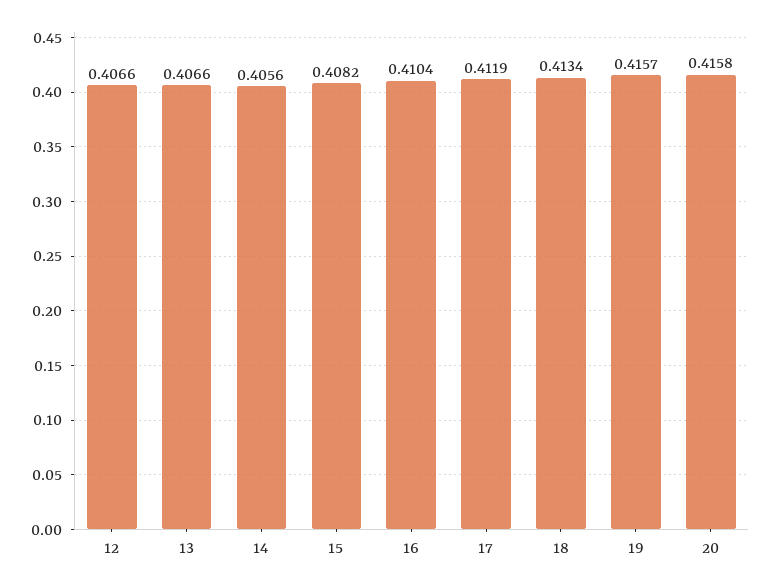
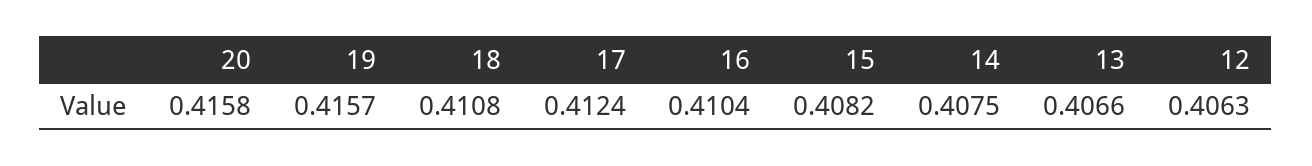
  {
-   "12": 0.4066,
+   "12": 0.4063,
    "13": 0.4066,
-   "14": 0.4056,
+   "14": 0.4075,
    "15": 0.4082,
    "16": 0.4104,
-   "17": 0.4119,
+   "17": 0.4124,
-   "18": 0.4134,
+   "18": 0.4108,
    "19": 0.4157,
    "20": 0.4158
  }

